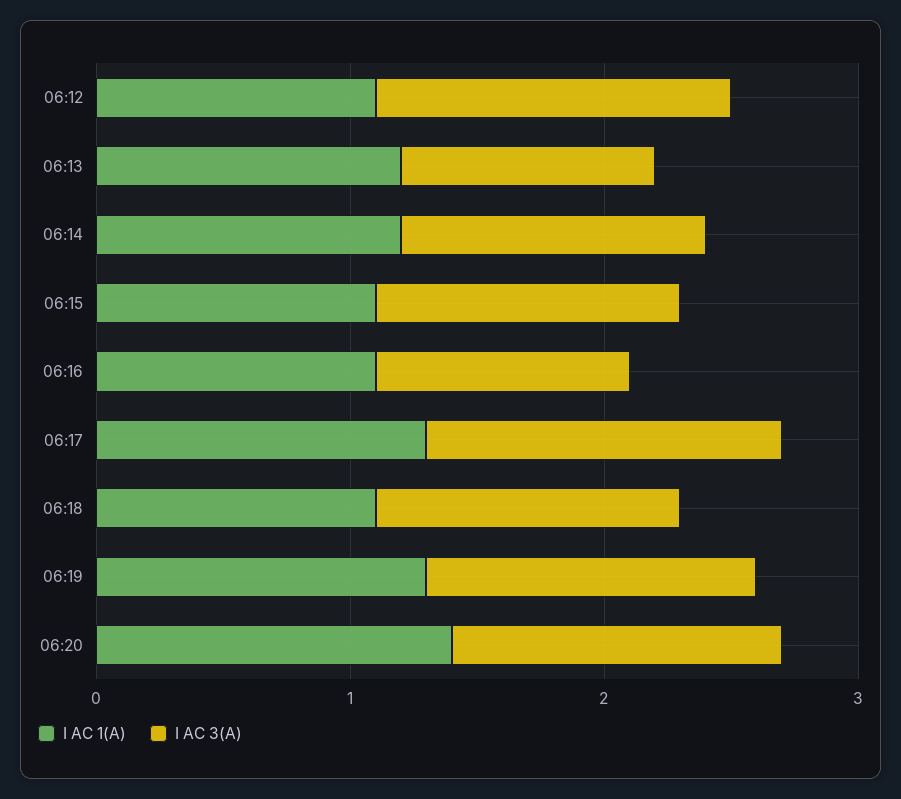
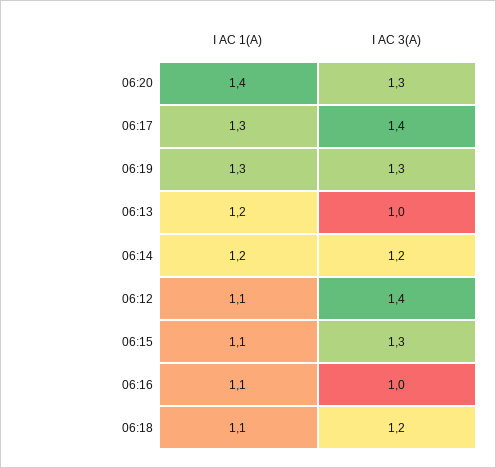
  {
    "I AC 1(A)": {
      "06:12": 1.1,
      "06:13": 1.2,
      "06:14": 1.2,
      "06:15": 1.1,
      "06:16": 1.1,
      "06:17": 1.3,
      "06:18": 1.1,
      "06:19": 1.3,
      "06:20": 1.4
    },
    "I AC 3(A)": {
      "06:12": 1.4,
      "06:13": 1,
      "06:14": 1.2,
-     "06:15": 1.2,
+     "06:15": 1.3,
      "06:16": 1,
      "06:17": 1.4,
      "06:18": 1.2,
      "06:19": 1.3,
      "06:20": 1.3
    }
  }

